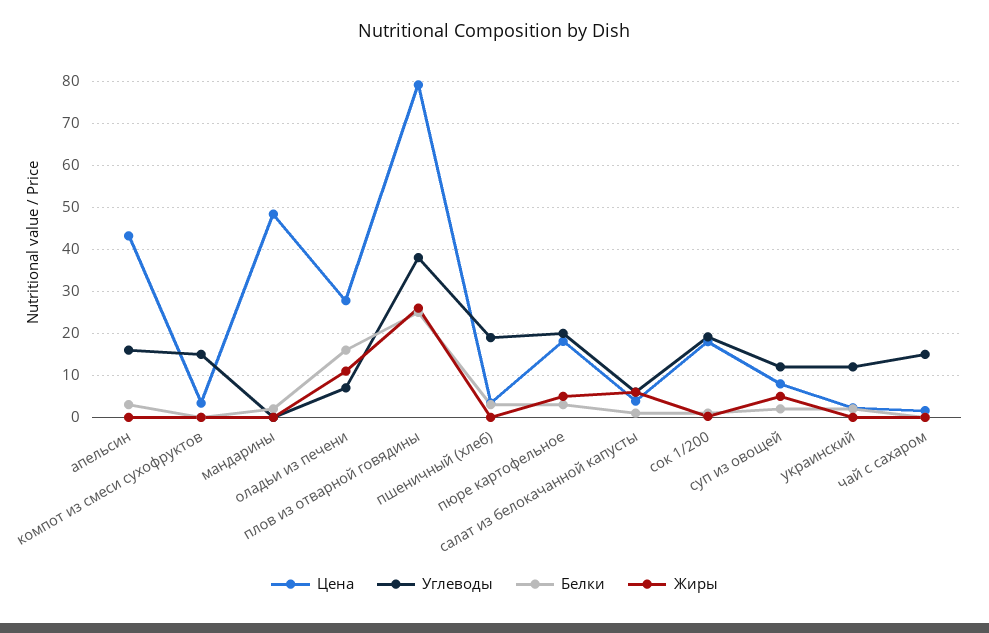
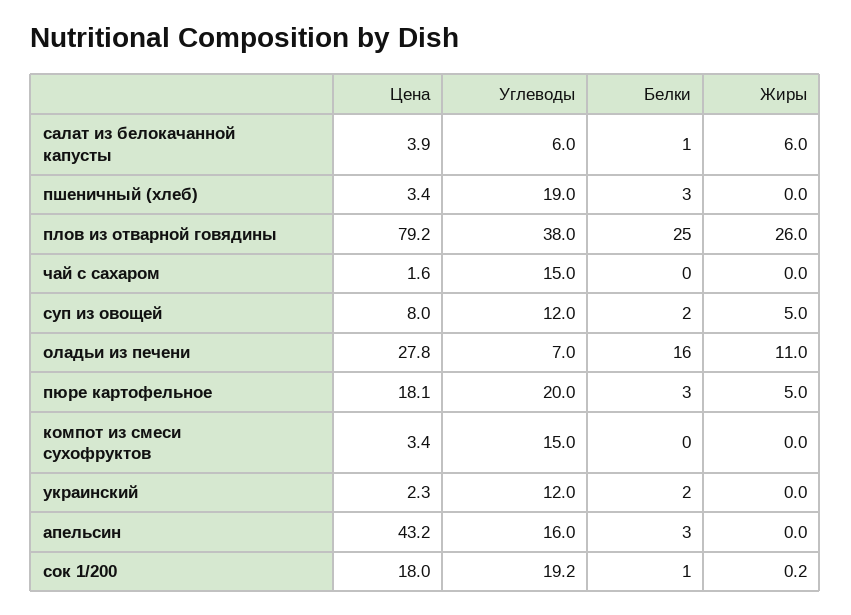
  {
    "Цена": {
      "апельсин": 43.2,
      "компот из смеси сухофруктов": 3.4,
-     "мандарины": 48,
      "оладьи из печени": 27.8,
      "плов из отварной говядины": 79.2,
      "пшеничный (хлеб)": 3.4,
      "пюре картофельное": 18.1,
      "салат из белокачанной капусты": 3.9,
      "сок 1/200": 18,
      "суп из овощей": 8,
      "украинский": 2.3,
      "чай с сахаром": 1.6
    },
    "Углеводы": {
      "апельсин": 16,
      "компот из смеси сухофруктов": 15,
-     "мандарины": 0,
      "оладьи из печени": 7,
      "плов из отварной говядины": 38,
      "пшеничный (хлеб)": 19,
      "пюре картофельное": 20,
      "салат из белокачанной капусты": 6,
      "сок 1/200": 19.2,
      "суп из овощей": 12,
      "украинский": 12,
      "чай с сахаром": 15
    },
    "Белки": {
      "апельсин": 3,
      "компот из смеси сухофруктов": 0,
-     "мандарины": 2,
      "оладьи из печени": 16,
      "плов из отварной говядины": 25,
      "пшеничный (хлеб)": 3,
      "пюре картофельное": 3,
      "салат из белокачанной капусты": 1,
      "сок 1/200": 1,
      "суп из овощей": 2,
      "украинский": 2,
      "чай с сахаром": 0
    },
    "Жиры": {
      "апельсин": 0,
      "компот из смеси сухофруктов": 0,
-     "мандарины": 0,
      "оладьи из печени": 11,
      "плов из отварной говядины": 26,
      "пшеничный (хлеб)": 0,
      "пюре картофельное": 5,
      "салат из белокачанной капусты": 6,
      "сок 1/200": 0.2,
      "суп из овощей": 5,
      "украинский": 0,
      "чай с сахаром": 0
    }
  }

